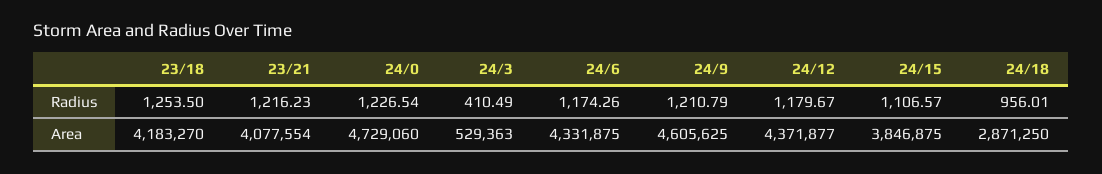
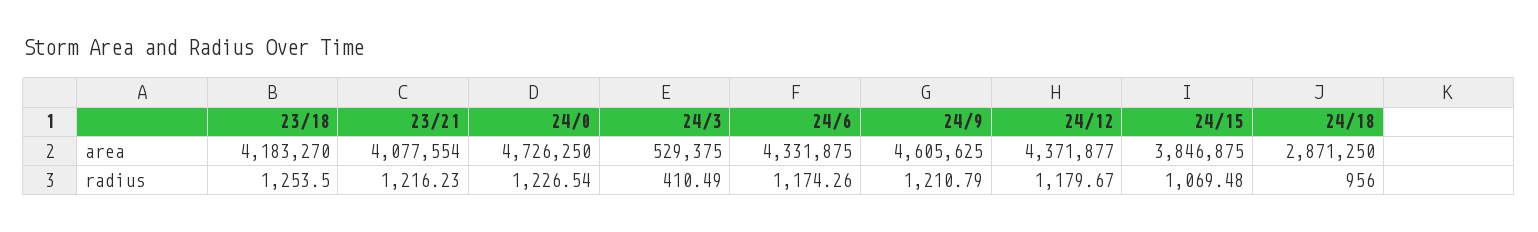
  {
    "23/18": {
      "Radius": 1253.5,
      "Area": 4183270
    },
    "23/21": {
      "Radius": 1216.23,
      "Area": 4077554
    },
    "24/0": {
      "Radius": 1226.54,
-     "Area": 4729060
+     "Area": 4726250
    },
    "24/3": {
      "Radius": 410.49,
-     "Area": 529363
+     "Area": 529375
    },
    "24/6": {
      "Radius": 1174.26,
      "Area": 4331875
    },
    "24/9": {
      "Radius": 1210.79,
      "Area": 4605625
    },
    "24/12": {
      "Radius": 1179.67,
      "Area": 4371877
    },
    "24/15": {
-     "Radius": 1106.57,
+     "Radius": 1069.48,
      "Area": 3846875
    },
    "24/18": {
-     "Radius": 956.01,
+     "Radius": 956,
      "Area": 2871250
    }
  }

